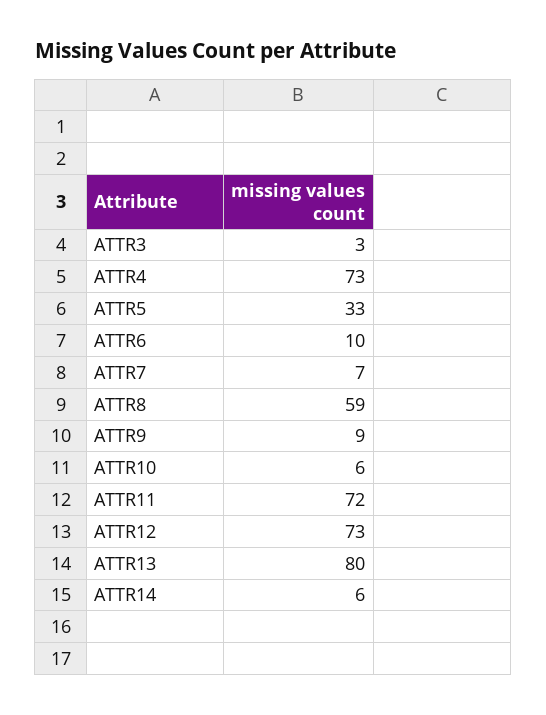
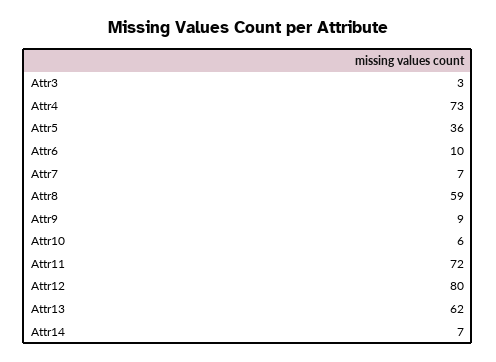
  {
    "ATTR3": 3,
    "ATTR4": 73,
-   "ATTR5": 33,
+   "ATTR5": 36,
    "ATTR6": 10,
    "ATTR7": 7,
    "ATTR8": 59,
    "ATTR9": 9,
    "ATTR10": 6,
    "ATTR11": 72,
-   "ATTR12": 73,
+   "ATTR12": 80,
-   "ATTR13": 80,
+   "ATTR13": 62,
-   "ATTR14": 6
+   "ATTR14": 7
  }

